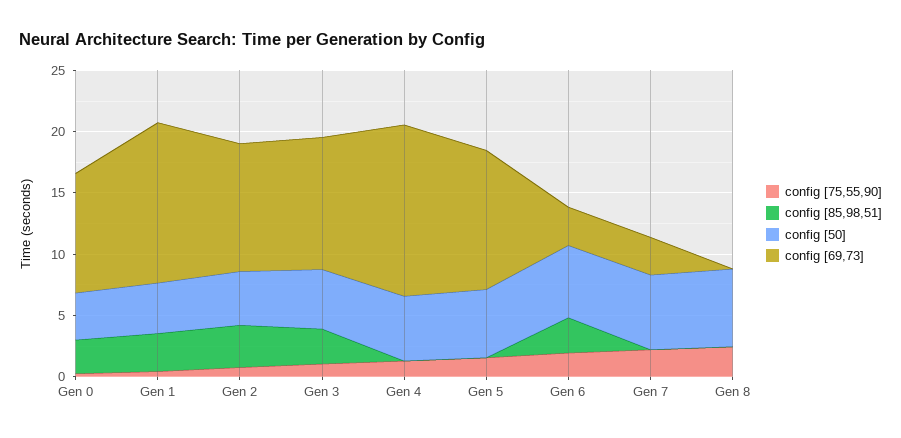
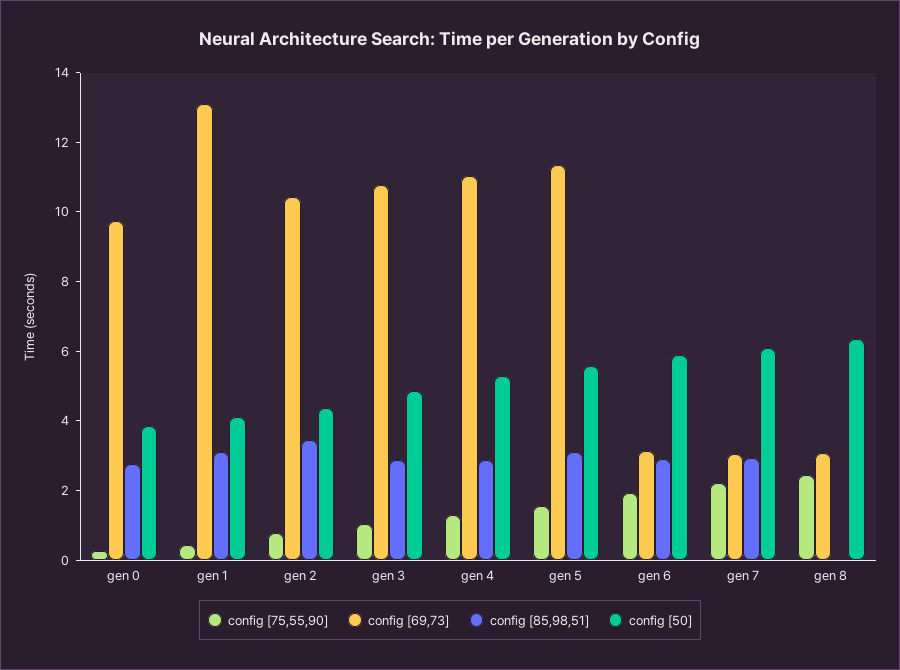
  {
    "config [75,55,90]": {
      "Gen 0": 0,
      "Gen 1": 0.5,
      "Gen 2": 1,
      "Gen 3": 1,
      "Gen 4": 1.5,
      "Gen 5": 1.5,
      "Gen 6": 2,
      "Gen 7": 2,
      "Gen 8": 2.5
    },
    "config [85,98,51]": {
      "Gen 0": 3,
      "Gen 1": 3,
      "Gen 2": 3.5,
      "Gen 3": 3,
-     "Gen 4": 0,
+     "Gen 4": 3,
-     "Gen 5": 0,
+     "Gen 5": 3,
      "Gen 6": 3,
-     "Gen 7": 0,
+     "Gen 7": 3,
      "Gen 8": 0
    },
    "config [50]": {
      "Gen 0": 4,
      "Gen 1": 4,
      "Gen 2": 4.5,
      "Gen 3": 5,
      "Gen 4": 5.5,
      "Gen 5": 5.5,
      "Gen 6": 6,
      "Gen 7": 6,
      "Gen 8": 6.5
    },
    "config [69,73]": {
      "Gen 0": 9.5,
      "Gen 1": 13,
      "Gen 2": 10.5,
      "Gen 3": 11,
-     "Gen 4": 14,
+     "Gen 4": 11,
      "Gen 5": 11.5,
      "Gen 6": 3,
      "Gen 7": 3,
-     "Gen 8": 0
+     "Gen 8": 3
    }
  }

